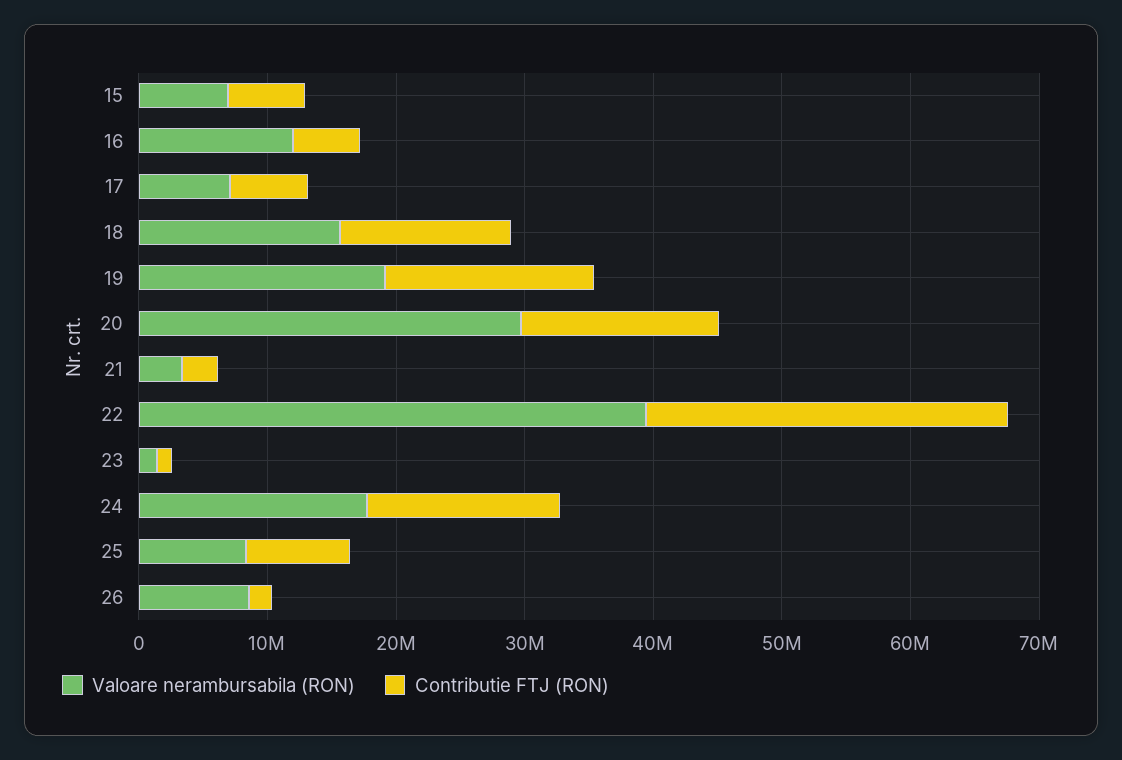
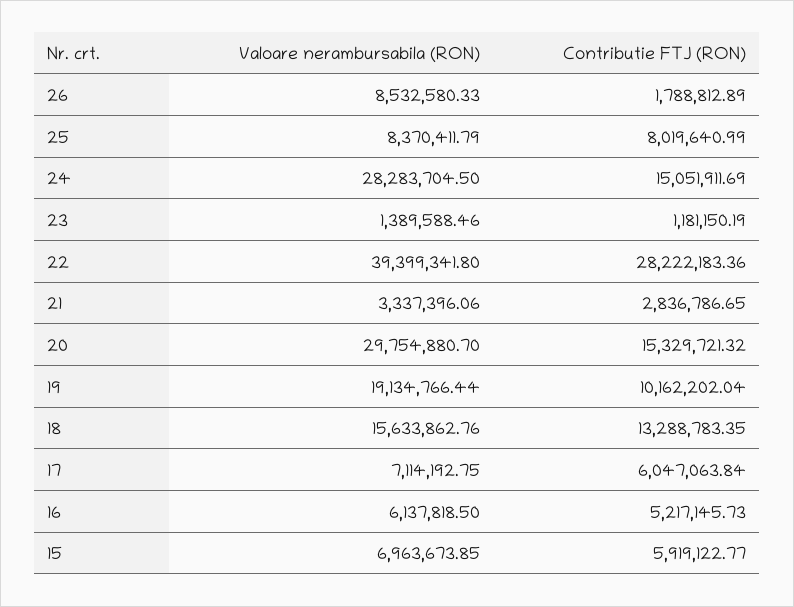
  {
    "Valoare nerambursabila (RON)": {
      "15": 6963673.85,
-     "16": 12000000,
+     "16": 6137818.5,
      "17": 7114192.75,
      "18": 15633862.76,
      "19": 19134766.44,
      "20": 29754880.7,
      "21": 3337396.06,
      "22": 39399341.8,
      "23": 1389588.46,
-     "24": 18000000,
+     "24": 28283704.5,
      "25": 8370411.79,
      "26": 8532580.33
    },
    "Contributie FTJ (RON)": {
      "15": 5919122.77,
      "16": 5217145.73,
      "17": 6047063.84,
      "18": 13288783.35,
-     "19": 16000000,
+     "19": 10162202.04,
      "20": 15329721.32,
      "21": 2836786.65,
      "22": 28222183.36,
      "23": 1181150.19,
      "24": 15051911.69,
      "25": 8019640.99,
      "26": 1788812.89
    }
  }

